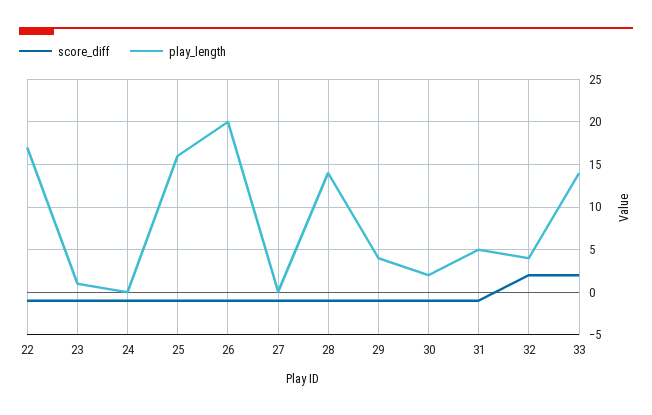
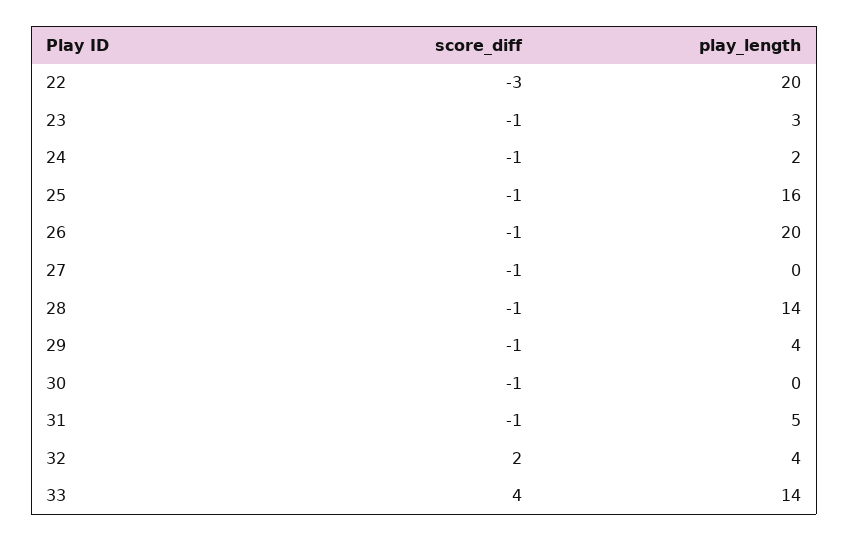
  {
    "score_diff": {
-     "22": -1,
+     "22": -3,
      "23": -1,
      "24": -1,
      "25": -1,
      "26": -1,
      "27": -1,
      "28": -1,
      "29": -1,
      "30": -1,
      "31": -1,
      "32": 2,
-     "33": 2
+     "33": 4
    },
    "play_length": {
-     "22": 17,
+     "22": 20,
-     "23": 1,
+     "23": 3,
-     "24": 0,
+     "24": 2,
      "25": 16,
      "26": 20,
      "27": 0,
      "28": 14,
      "29": 4,
-     "30": 2,
+     "30": 0,
      "31": 5,
      "32": 4,
      "33": 14
    }
  }

